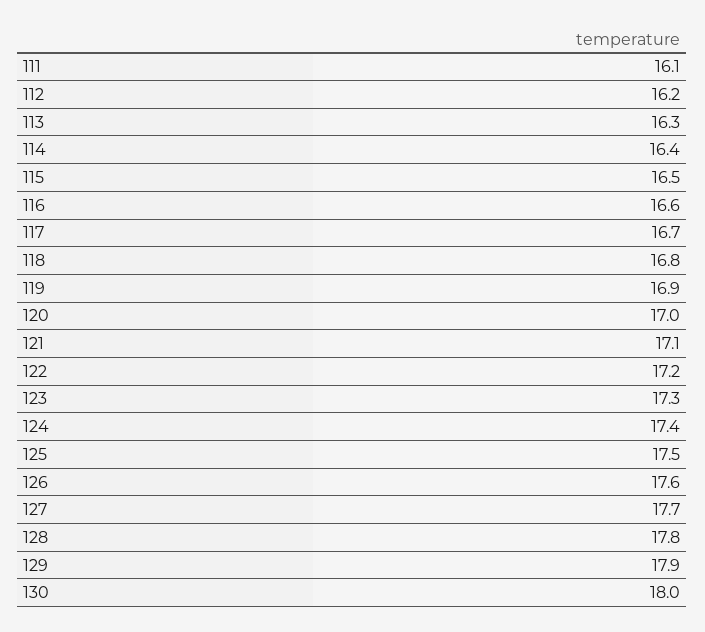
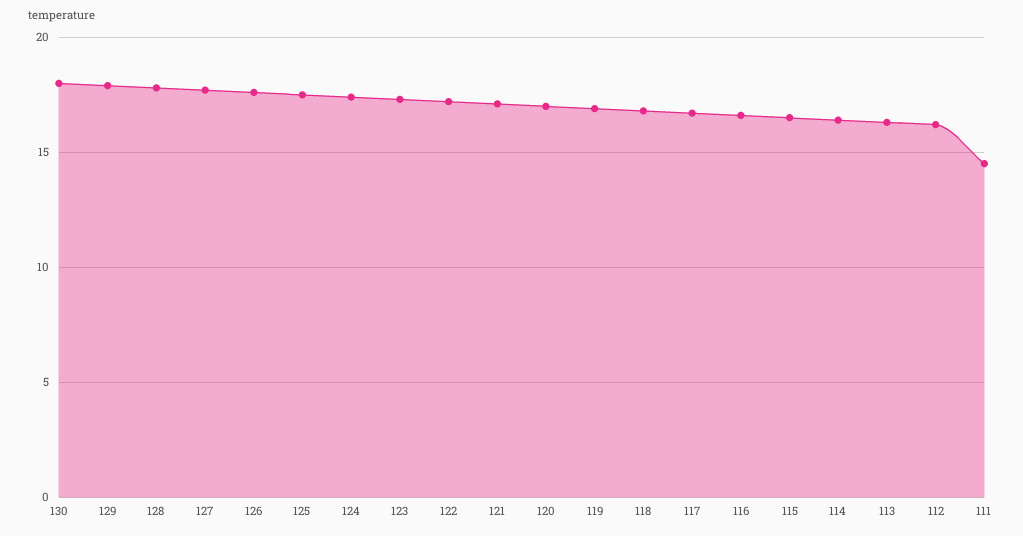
  {
-   "111": 16.1,
+   "111": 14.5,
    "112": 16.2,
    "113": 16.3,
    "114": 16.4,
    "115": 16.5,
    "116": 16.6,
    "117": 16.7,
    "118": 16.8,
    "119": 16.9,
    "120": 17,
    "121": 17.1,
    "122": 17.2,
    "123": 17.3,
    "124": 17.4,
    "125": 17.5,
    "126": 17.6,
    "127": 17.7,
    "128": 17.8,
    "129": 17.9,
    "130": 18
  }

